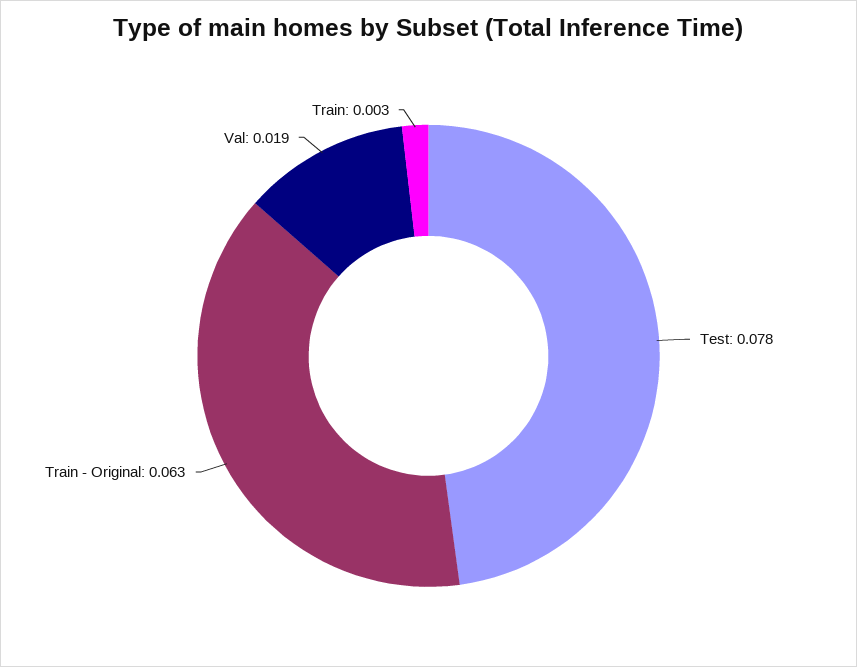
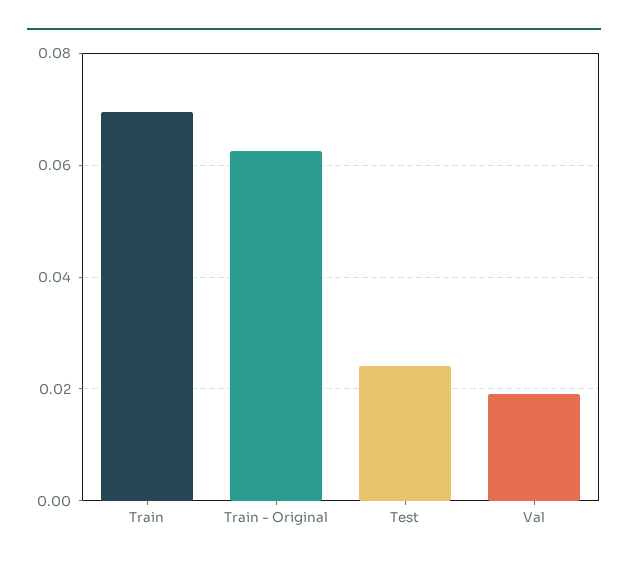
  {
-   "Test": 0.078,
+   "Test": 0.024,
    "Train - Original": 0.063,
    "Val": 0.019,
-   "Train": 0.003
+   "Train": 0.07
  }

